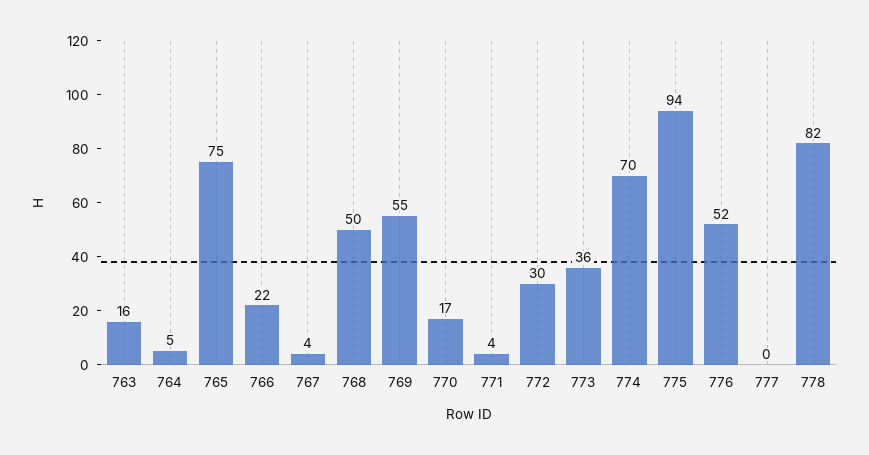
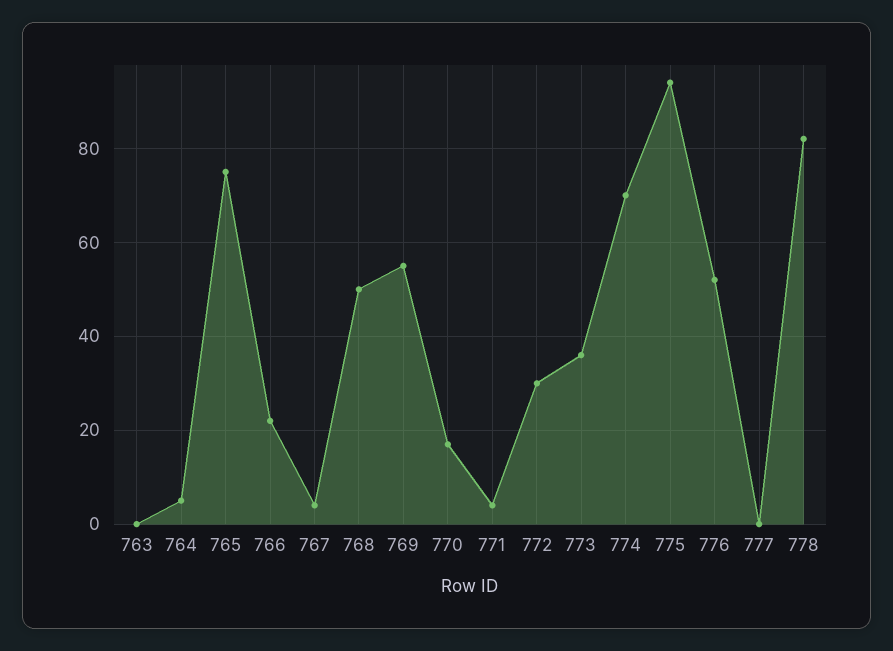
  {
-   "763": 16,
+   "763": 0,
    "764": 5,
    "765": 75,
    "766": 22,
    "767": 4,
    "768": 50,
    "769": 55,
    "770": 17,
    "771": 4,
    "772": 30,
    "773": 36,
    "774": 70,
    "775": 94,
    "776": 52,
    "777": 0,
    "778": 82
  }

